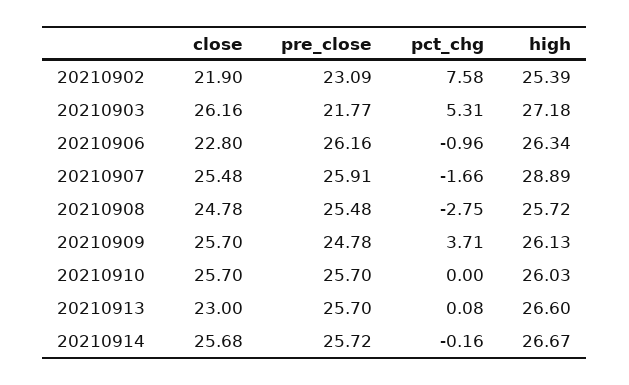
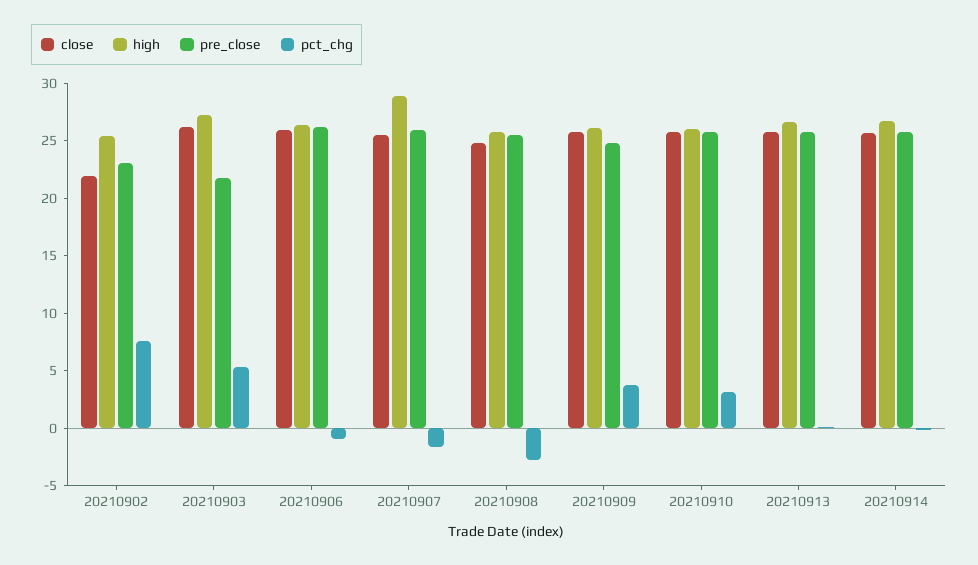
  {
    "close": {
      "20210902": 21.9,
      "20210903": 26.16,
-     "20210906": 22.8,
+     "20210906": 26,
      "20210907": 25.48,
      "20210908": 24.78,
      "20210909": 25.7,
      "20210910": 25.7,
-     "20210913": 23,
+     "20210913": 26,
      "20210914": 25.68
    },
    "pre_close": {
      "20210902": 23.09,
      "20210903": 21.77,
      "20210906": 26.16,
      "20210907": 25.91,
      "20210908": 25.48,
      "20210909": 24.78,
      "20210910": 25.7,
      "20210913": 25.7,
      "20210914": 25.72
    },
    "pct_chg": {
      "20210902": 7.58,
      "20210903": 5.31,
      "20210906": -0.96,
      "20210907": -1.66,
      "20210908": -2.75,
      "20210909": 3.71,
-     "20210910": 0,
+     "20210910": 3,
      "20210913": 0.08,
      "20210914": -0.16
    },
    "high": {
      "20210902": 25.39,
      "20210903": 27.18,
      "20210906": 26.34,
      "20210907": 28.89,
      "20210908": 25.72,
      "20210909": 26.13,
      "20210910": 26.03,
      "20210913": 26.6,
      "20210914": 26.67
    }
  }

